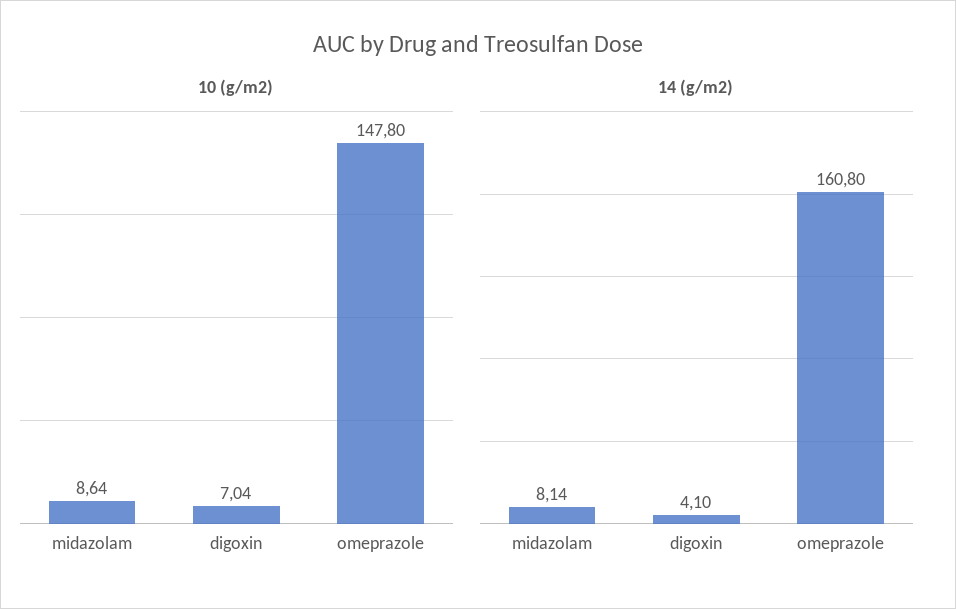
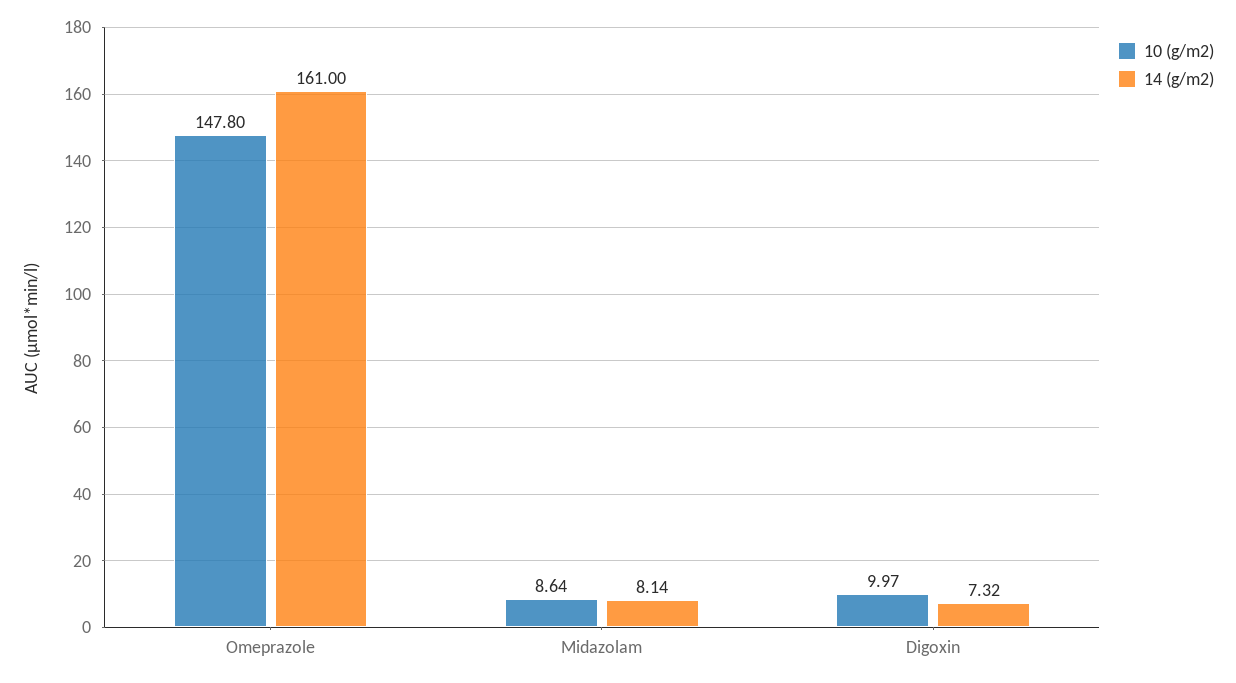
  {
    "10 (g/m2)": {
      "midazolam": 8.64,
-     "digoxin": 7.04,
+     "digoxin": 9.97,
      "omeprazole": 147.8
    },
    "14 (g/m2)": {
      "midazolam": 8.14,
-     "digoxin": 4.1,
+     "digoxin": 7.32,
-     "omeprazole": 160.8
+     "omeprazole": 161
    }
  }

